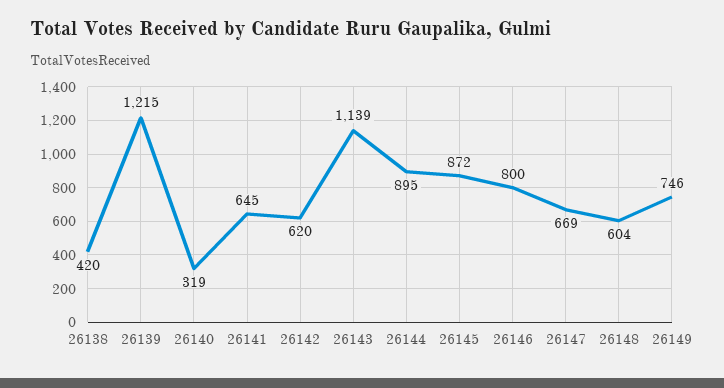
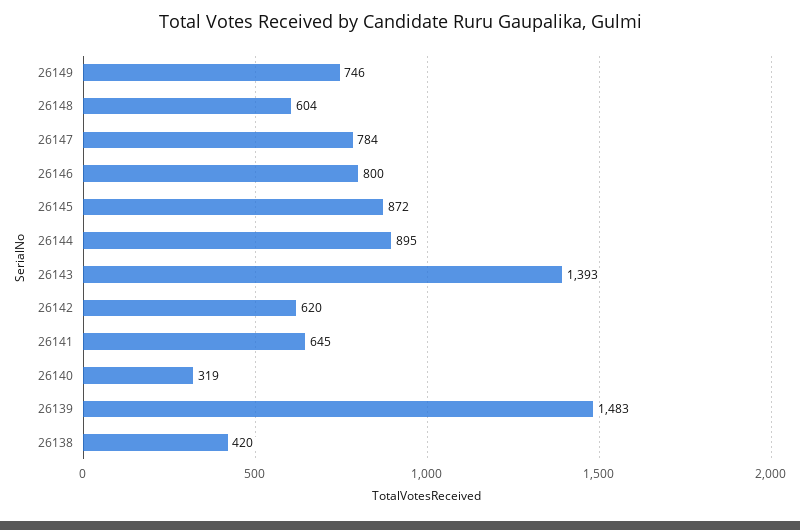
  {
    "26138": 420,
-   "26139": 1215,
+   "26139": 1483,
    "26140": 319,
    "26141": 645,
    "26142": 620,
-   "26143": 1139,
+   "26143": 1393,
    "26144": 895,
    "26145": 872,
    "26146": 800,
-   "26147": 669,
+   "26147": 784,
    "26148": 604,
    "26149": 746
  }

